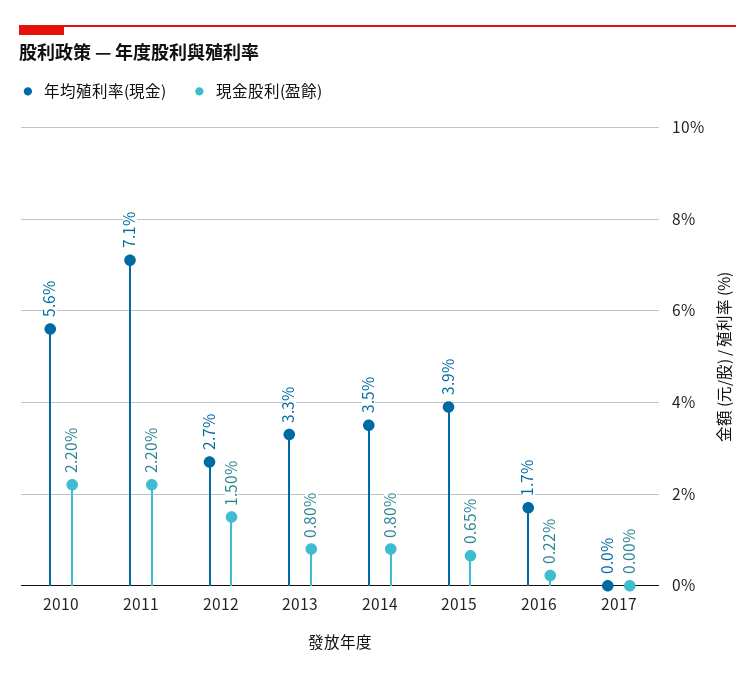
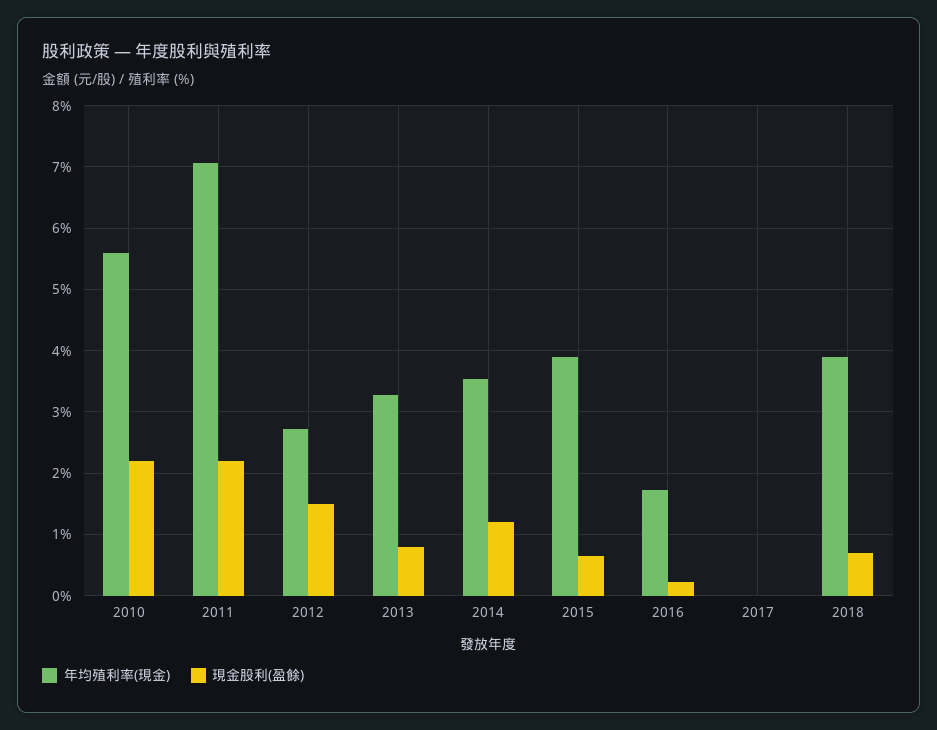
  {
    "年均殖利率(現金)": {
      "2010": 5.6,
      "2011": 7.1,
      "2012": 2.7,
      "2013": 3.3,
      "2014": 3.5,
      "2015": 3.9,
      "2016": 1.7,
-     "2017": 0
+     "2017": 0,
+     "2018": 3.9
    },
    "現金股利(盈餘)": {
      "2010": 2.2,
      "2011": 2.2,
      "2012": 1.5,
      "2013": 0.8,
-     "2014": 0.8,
+     "2014": 1.2,
      "2015": 0.65,
      "2016": 0.22,
-     "2017": 0
+     "2017": 0,
+     "2018": 0.7
    }
  }

